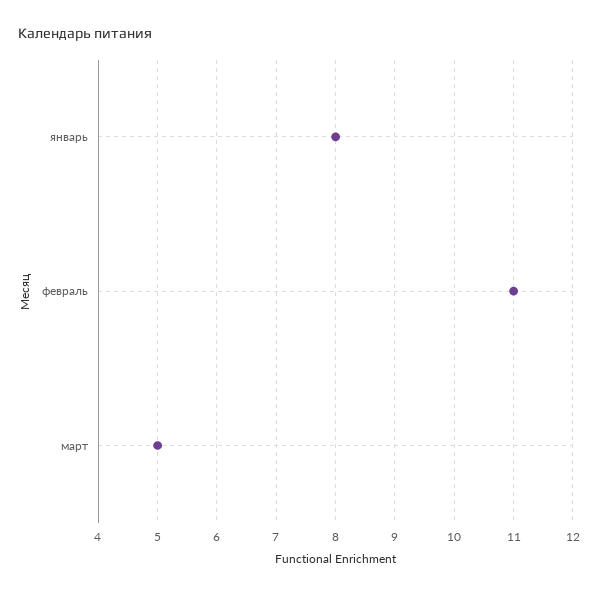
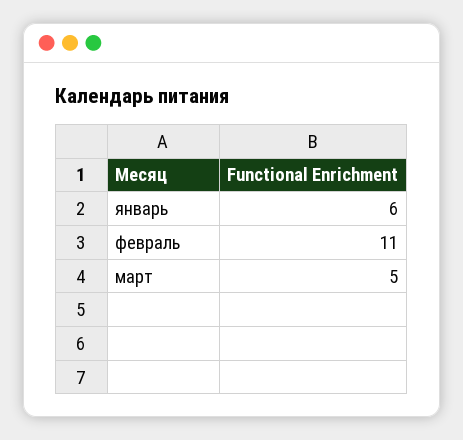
  {
-   "январь": 8,
+   "январь": 6,
    "февраль": 11,
    "март": 5
  }

